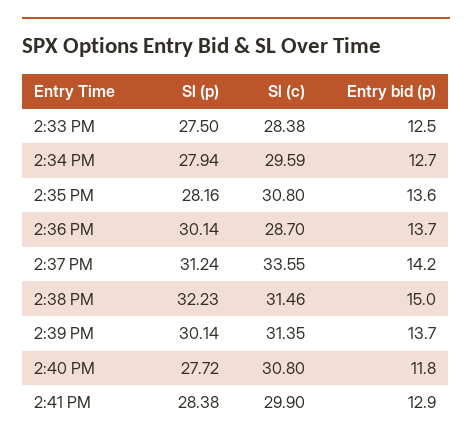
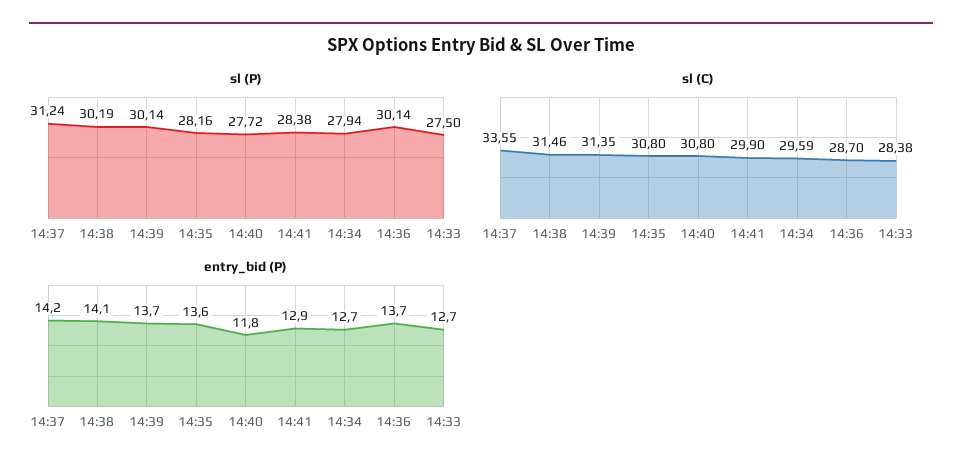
  {
    "Sl (p)": {
      "2:33 PM": 27.5,
      "2:34 PM": 27.94,
      "2:35 PM": 28.16,
      "2:36 PM": 30.14,
      "2:37 PM": 31.24,
-     "2:38 PM": 32.23,
+     "2:38 PM": 30.19,
      "2:39 PM": 30.14,
      "2:40 PM": 27.72,
      "2:41 PM": 28.38
    },
    "Sl (c)": {
      "2:33 PM": 28.38,
      "2:34 PM": 29.59,
      "2:35 PM": 30.8,
      "2:36 PM": 28.7,
      "2:37 PM": 33.55,
      "2:38 PM": 31.46,
      "2:39 PM": 31.35,
      "2:40 PM": 30.8,
      "2:41 PM": 29.9
    },
    "Entry bid (p)": {
-     "2:33 PM": 12.5,
+     "2:33 PM": 12.7,
      "2:34 PM": 12.7,
      "2:35 PM": 13.6,
      "2:36 PM": 13.7,
      "2:37 PM": 14.2,
-     "2:38 PM": 15,
+     "2:38 PM": 14.1,
      "2:39 PM": 13.7,
      "2:40 PM": 11.8,
      "2:41 PM": 12.9
    }
  }

